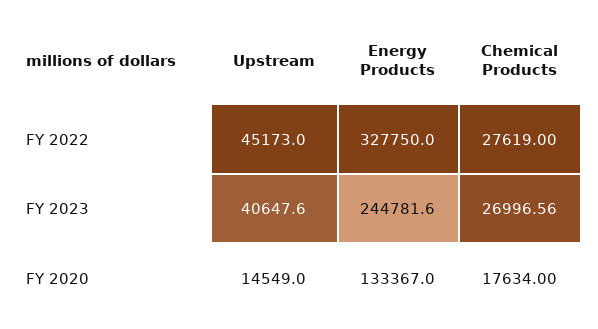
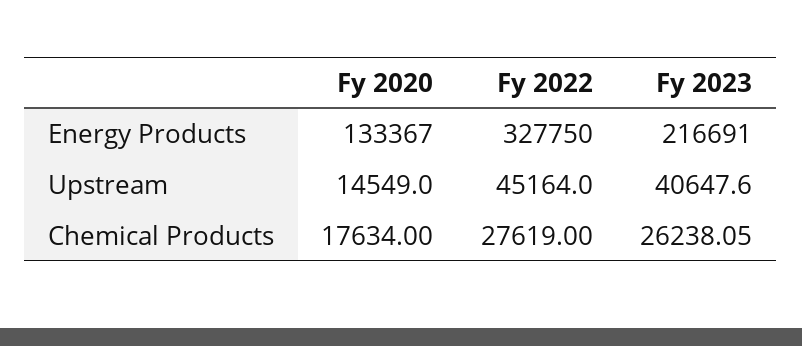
  {
    "Upstream": {
-     "FY 2022": 45173,
+     "FY 2022": 45164,
      "FY 2023": 40647.6,
      "FY 2020": 14549
    },
    "Energy Products": {
      "FY 2022": 327750,
-     "FY 2023": 244781.6,
+     "FY 2023": 216691,
      "FY 2020": 133367
    },
    "Chemical Products": {
      "FY 2022": 27619,
-     "FY 2023": 26996.56,
+     "FY 2023": 26238.05,
      "FY 2020": 17634
    }
  }

